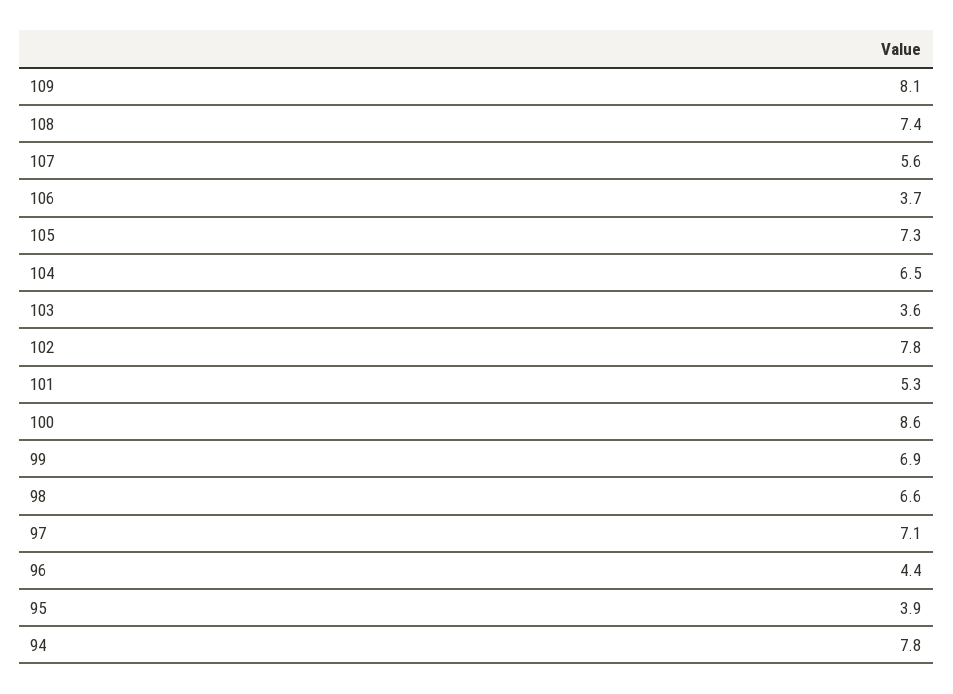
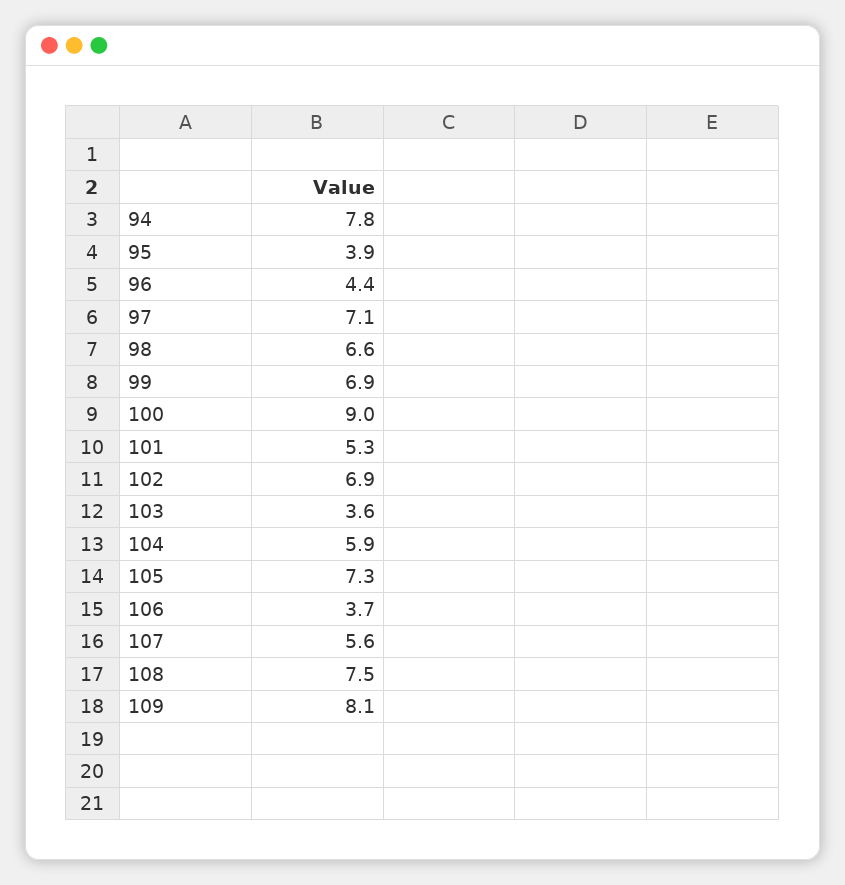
  {
    "109": 8.1,
-   "108": 7.4,
+   "108": 7.5,
    "107": 5.6,
    "106": 3.7,
    "105": 7.3,
-   "104": 6.5,
+   "104": 5.9,
    "103": 3.6,
-   "102": 7.8,
+   "102": 6.9,
    "101": 5.3,
-   "100": 8.6,
+   "100": 9,
    "99": 6.9,
    "98": 6.6,
    "97": 7.1,
    "96": 4.4,
    "95": 3.9,
    "94": 7.8
  }

